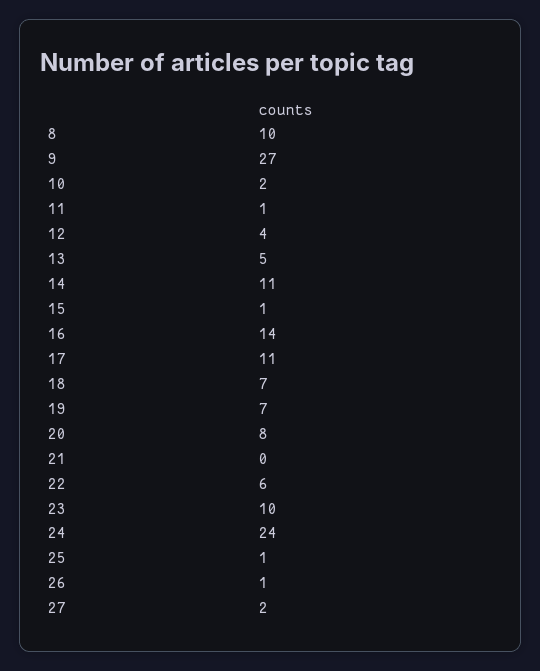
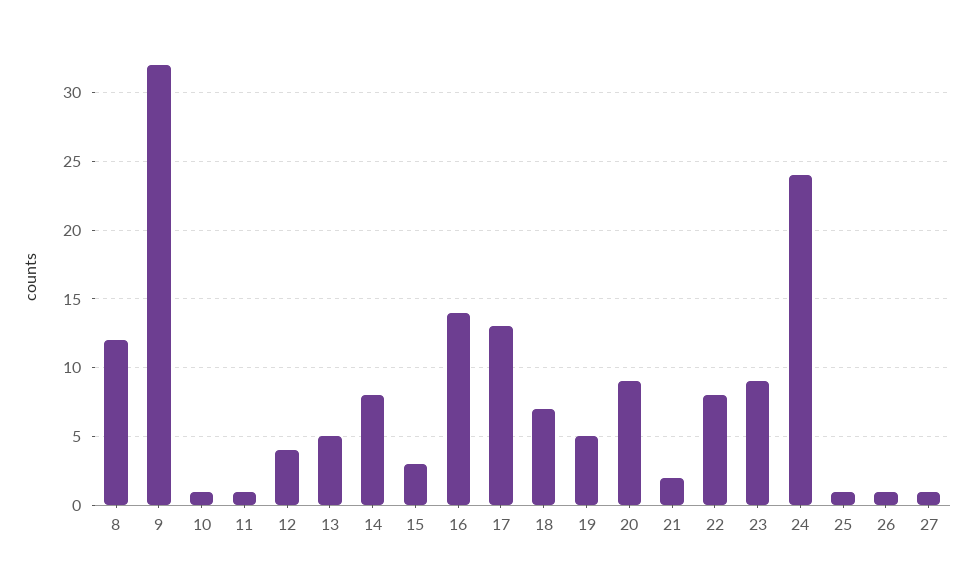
  {
-   "8": 10,
+   "8": 12,
-   "9": 27,
+   "9": 32,
-   "10": 2,
+   "10": 1,
    "11": 1,
    "12": 4,
    "13": 5,
-   "14": 11,
+   "14": 8,
-   "15": 1,
+   "15": 3,
    "16": 14,
-   "17": 11,
+   "17": 13,
    "18": 7,
-   "19": 7,
+   "19": 5,
-   "20": 8,
+   "20": 9,
-   "21": 0,
+   "21": 2,
-   "22": 6,
+   "22": 8,
-   "23": 10,
+   "23": 9,
    "24": 24,
    "25": 1,
    "26": 1,
-   "27": 2
+   "27": 1
  }

